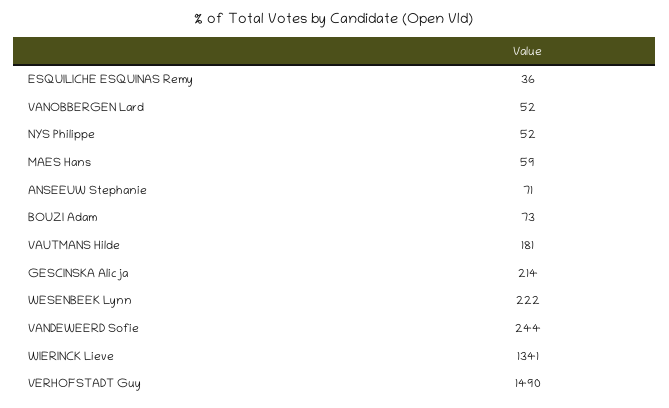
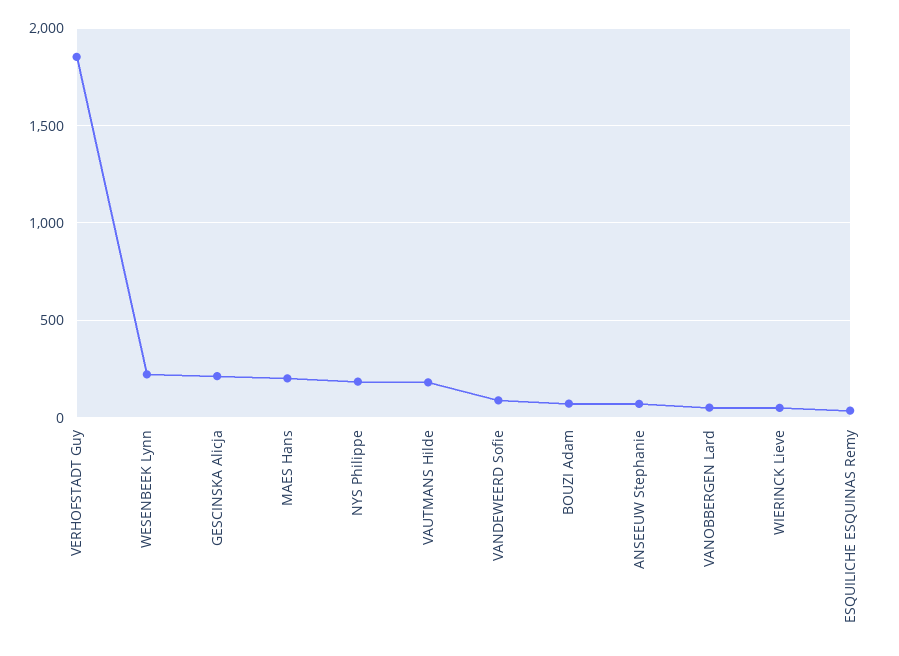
  {
    "ESQUILICHE ESQUINAS Remy": 36,
    "VANOBBERGEN Lard": 52,
-   "NYS Philippe": 52,
+   "NYS Philippe": 200,
-   "MAES Hans": 59,
+   "MAES Hans": 200,
    "ANSEEUW Stephanie": 71,
    "BOUZI Adam": 73,
    "VAUTMANS Hilde": 181,
    "GESCINSKA Alicja": 214,
    "WESENBEEK Lynn": 222,
-   "VANDEWEERD Sofie": 244,
+   "VANDEWEERD Sofie": 100,
-   "WIERINCK Lieve": 1341,
+   "WIERINCK Lieve": 50,
-   "VERHOFSTADT Guy": 1490
+   "VERHOFSTADT Guy": 1850
  }

